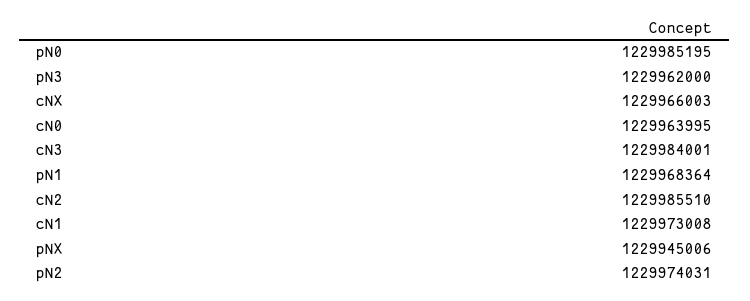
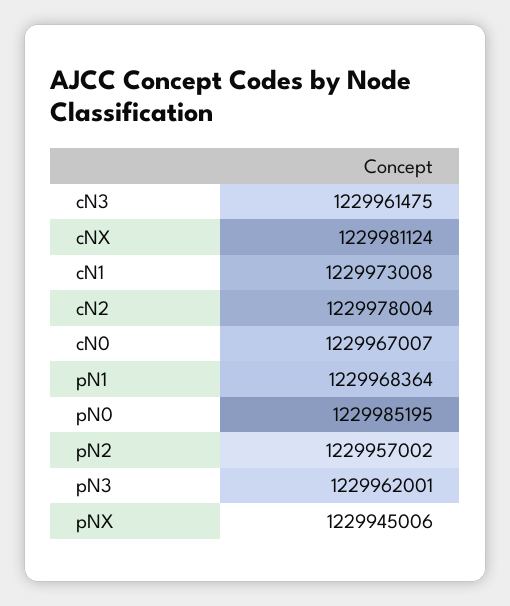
  {
    "pN0": 1229985195,
-   "pN3": 1229962000,
+   "pN3": 1229962001,
-   "cNX": 1229966003,
+   "cNX": 1229981124,
-   "cN0": 1229963995,
+   "cN0": 1229967007,
-   "cN3": 1229984001,
+   "cN3": 1229961475,
    "pN1": 1229968364,
-   "cN2": 1229985510,
+   "cN2": 1229978004,
    "cN1": 1229973008,
    "pNX": 1229945006,
-   "pN2": 1229974031
+   "pN2": 1229957002
  }

